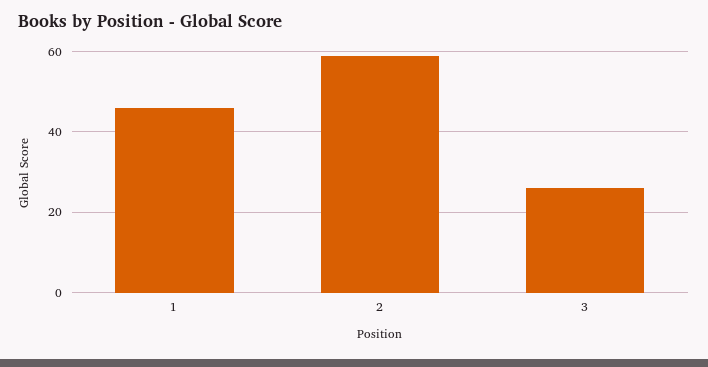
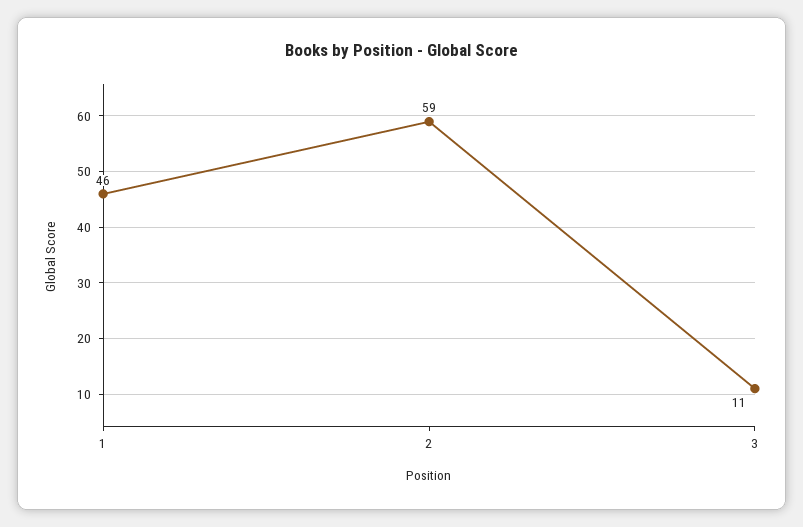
  {
    "1": 46,
    "2": 59,
-   "3": 25
+   "3": 11
  }

